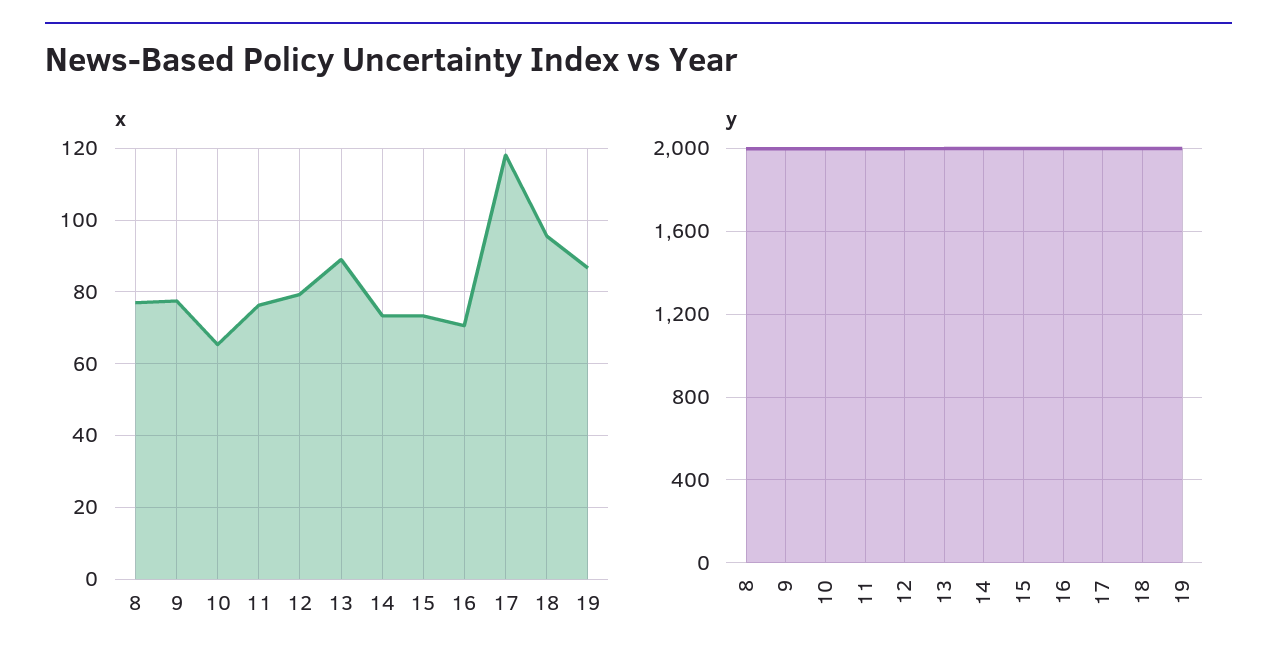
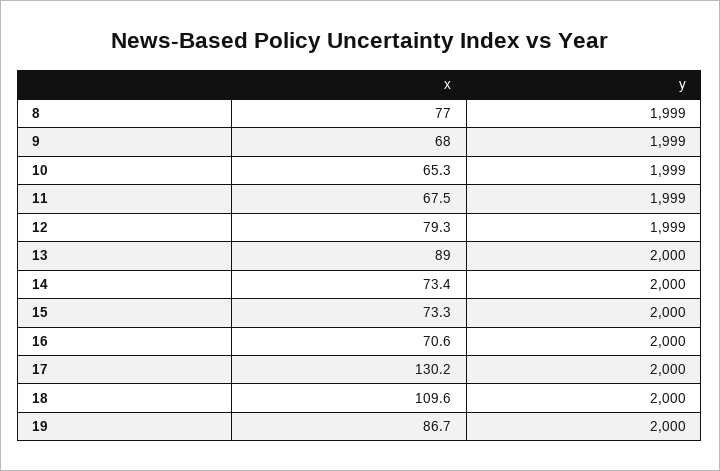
  {
    "x": {
      "8": 77,
-     "9": 78,
+     "9": 68,
      "10": 65.3,
-     "11": 76,
+     "11": 67.5,
      "12": 79.3,
      "13": 89,
      "14": 73.4,
      "15": 73.3,
      "16": 70.6,
-     "17": 118,
+     "17": 130.2,
-     "18": 96,
+     "18": 109.6,
      "19": 86.7
    },
    "y": {
      "8": 1999,
      "9": 1999,
      "10": 1999,
      "11": 1999,
      "12": 1999,
      "13": 2000,
      "14": 2000,
      "15": 2000,
      "16": 2000,
      "17": 2000,
      "18": 2000,
      "19": 2000
    }
  }

